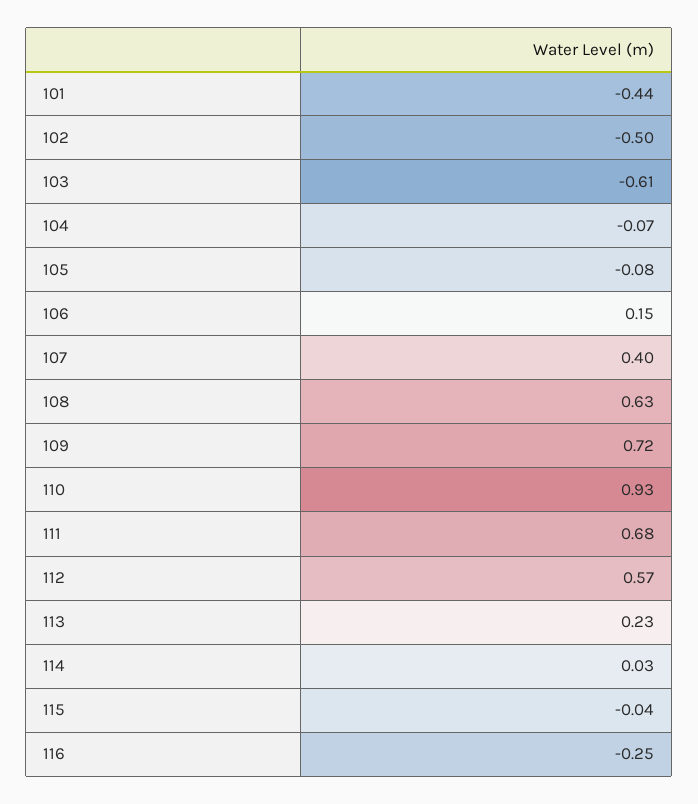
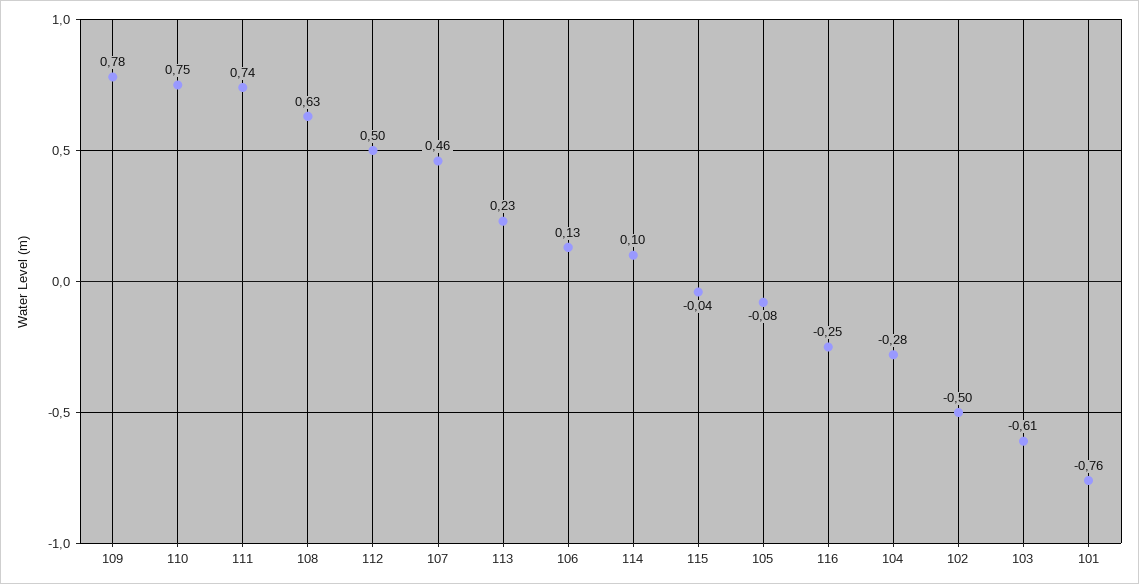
  {
-   "101": -0.44,
+   "101": -0.76,
    "102": -0.5,
    "103": -0.61,
-   "104": -0.07,
+   "104": -0.28,
    "105": -0.08,
-   "106": 0.15,
+   "106": 0.13,
-   "107": 0.4,
+   "107": 0.46,
    "108": 0.63,
-   "109": 0.72,
+   "109": 0.78,
-   "110": 0.93,
+   "110": 0.75,
-   "111": 0.68,
+   "111": 0.74,
-   "112": 0.57,
+   "112": 0.5,
    "113": 0.23,
-   "114": 0.03,
+   "114": 0.1,
    "115": -0.04,
    "116": -0.25
  }

